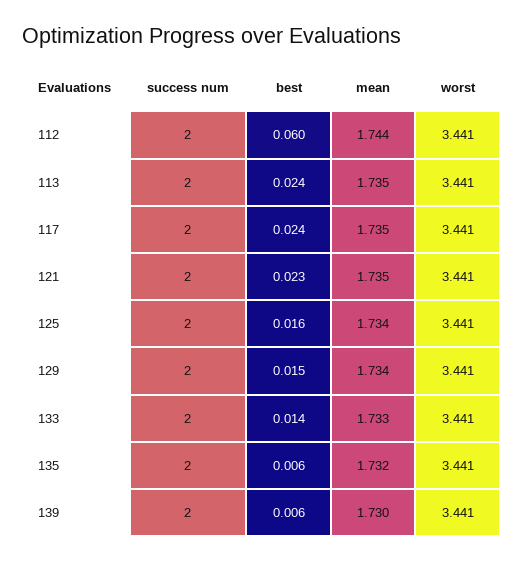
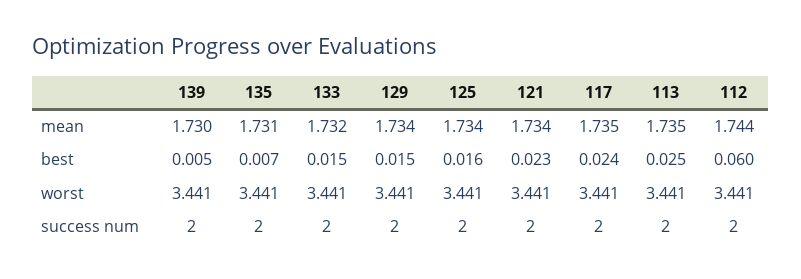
  {
    "success num": {
      "112": 2,
      "113": 2,
      "117": 2,
      "121": 2,
      "125": 2,
      "129": 2,
      "133": 2,
      "135": 2,
      "139": 2
    },
    "best": {
      "112": 0.06,
-     "113": 0.024,
+     "113": 0.025,
      "117": 0.024,
      "121": 0.023,
      "125": 0.016,
      "129": 0.015,
-     "133": 0.014,
+     "133": 0.015,
-     "135": 0.006,
+     "135": 0.007,
-     "139": 0.006
+     "139": 0.005
    },
    "mean": {
      "112": 1.744,
      "113": 1.735,
      "117": 1.735,
-     "121": 1.735,
+     "121": 1.734,
      "125": 1.734,
      "129": 1.734,
-     "133": 1.733,
+     "133": 1.732,
-     "135": 1.732,
+     "135": 1.731,
      "139": 1.73
    },
    "worst": {
      "112": 3.441,
      "113": 3.441,
      "117": 3.441,
      "121": 3.441,
      "125": 3.441,
      "129": 3.441,
      "133": 3.441,
      "135": 3.441,
      "139": 3.441
    }
  }

